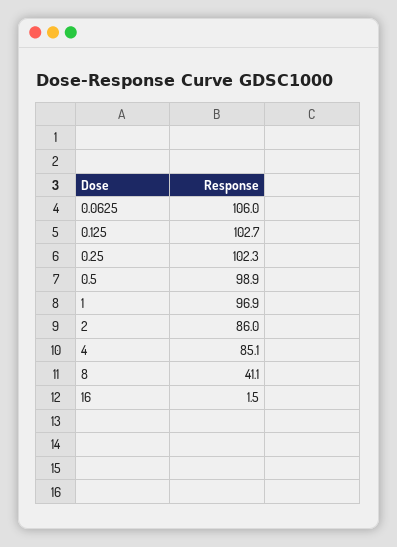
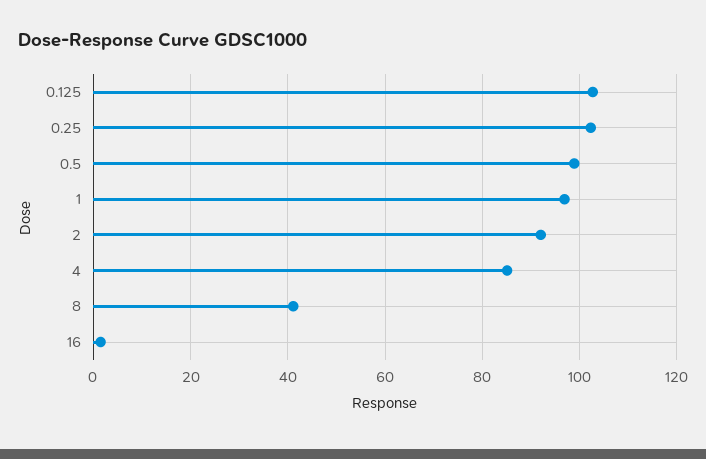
  {
-   "0.0625": 106,
    "0.125": 102.7,
    "0.25": 102.3,
    "0.5": 98.9,
    "1": 96.9,
-   "2": 86,
+   "2": 92,
    "4": 85.1,
    "8": 41.1,
    "16": 1.5
  }

